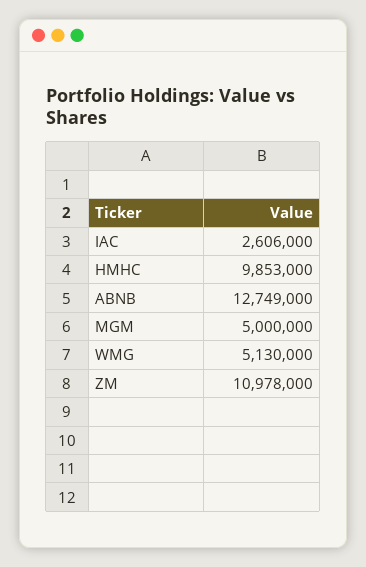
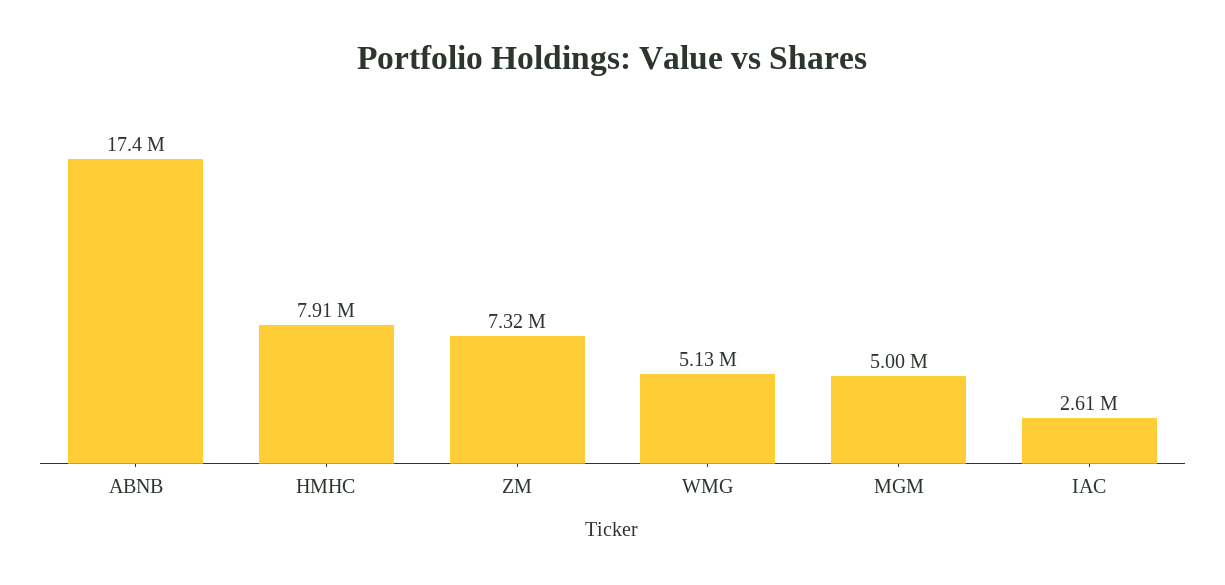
  {
    "IAC": 2606000,
-   "HMHC": 9853000,
+   "HMHC": 7910000,
-   "ABNB": 12749000,
+   "ABNB": 17400000,
    "MGM": 5000000,
    "WMG": 5130000,
-   "ZM": 10978000
+   "ZM": 7320000
  }

